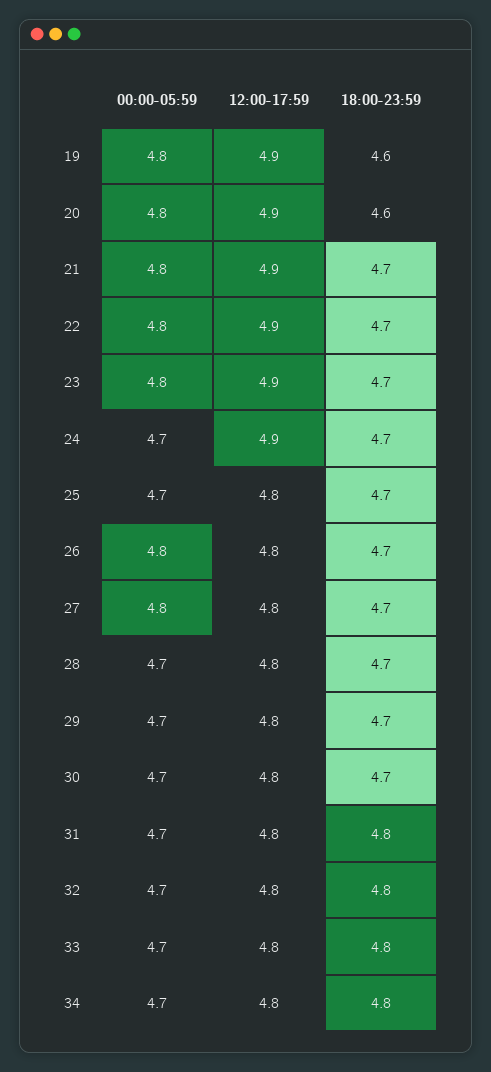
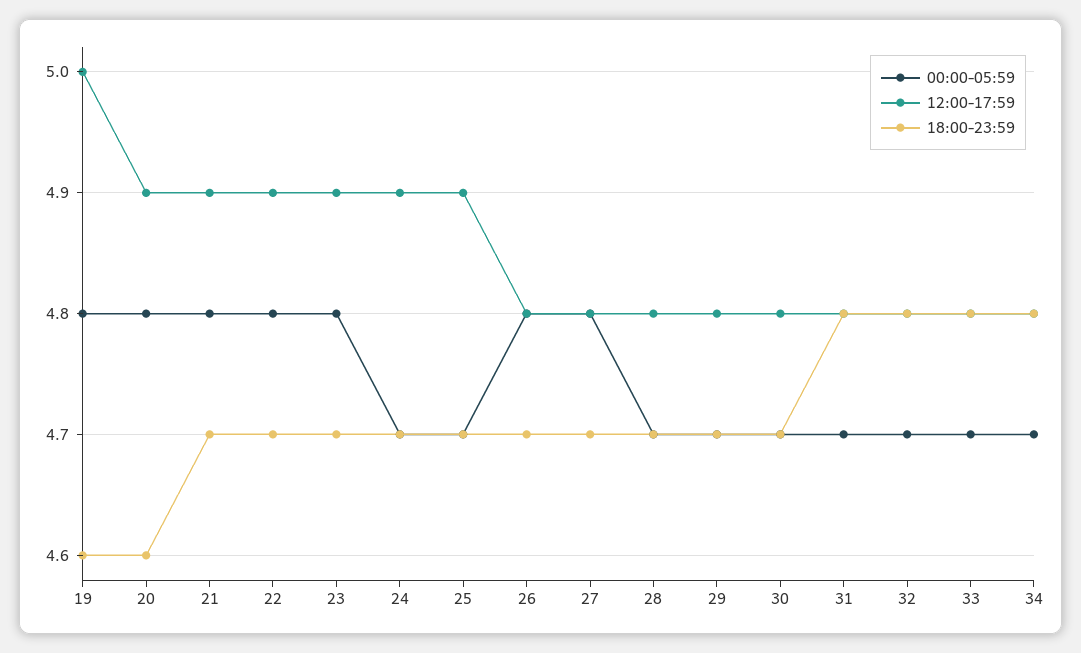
  {
    "00:00-05:59": {
      "19": 4.8,
      "20": 4.8,
      "21": 4.8,
      "22": 4.8,
      "23": 4.8,
      "24": 4.7,
      "25": 4.7,
      "26": 4.8,
      "27": 4.8,
      "28": 4.7,
      "29": 4.7,
      "30": 4.7,
      "31": 4.7,
      "32": 4.7,
      "33": 4.7,
      "34": 4.7
    },
    "12:00-17:59": {
-     "19": 4.9,
+     "19": 5,
      "20": 4.9,
      "21": 4.9,
      "22": 4.9,
      "23": 4.9,
      "24": 4.9,
-     "25": 4.8,
+     "25": 4.9,
      "26": 4.8,
      "27": 4.8,
      "28": 4.8,
      "29": 4.8,
      "30": 4.8,
      "31": 4.8,
      "32": 4.8,
      "33": 4.8,
      "34": 4.8
    },
    "18:00-23:59": {
      "19": 4.6,
      "20": 4.6,
      "21": 4.7,
      "22": 4.7,
      "23": 4.7,
      "24": 4.7,
      "25": 4.7,
      "26": 4.7,
      "27": 4.7,
      "28": 4.7,
      "29": 4.7,
      "30": 4.7,
      "31": 4.8,
      "32": 4.8,
      "33": 4.8,
      "34": 4.8
    }
  }

